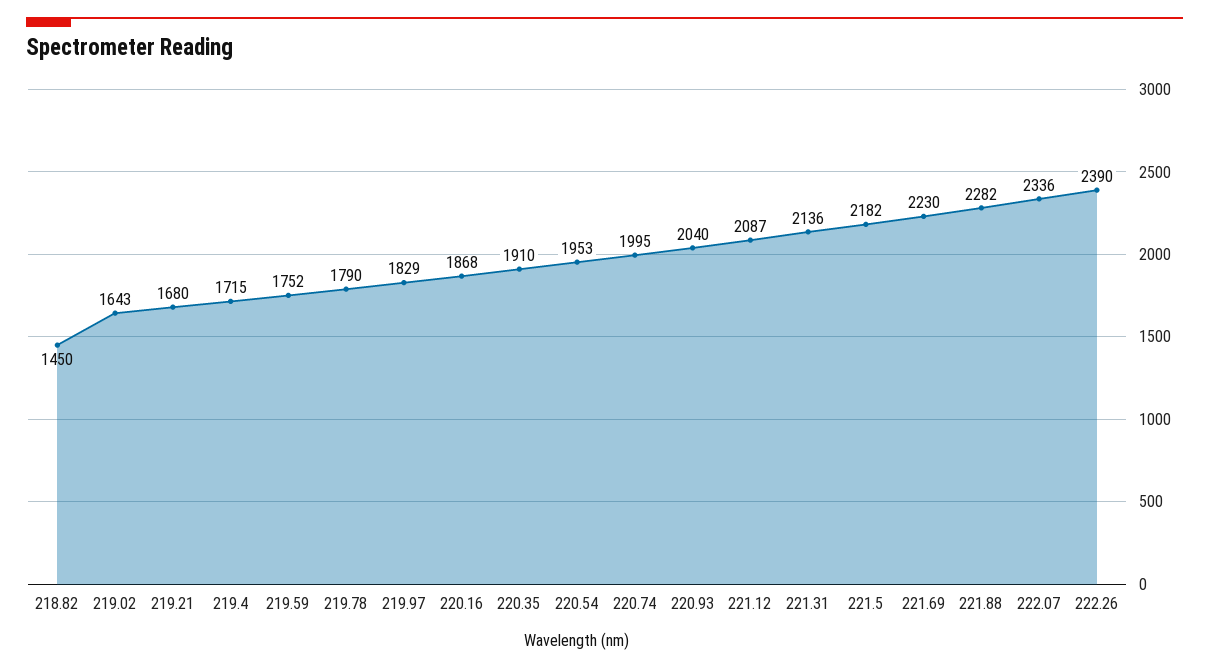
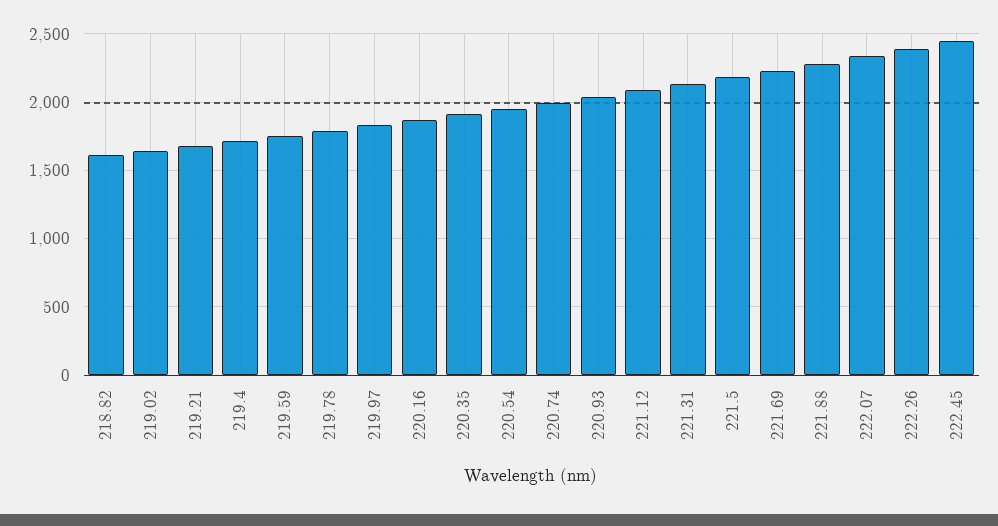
  {
-   "218.82": 1450,
+   "218.82": 1600,
    "219.02": 1643,
    "219.21": 1680,
    "219.4": 1715,
    "219.59": 1752,
    "219.78": 1790,
    "219.97": 1829,
    "220.16": 1868,
    "220.35": 1910,
    "220.54": 1953,
    "220.74": 1995,
    "220.93": 2040,
    "221.12": 2087,
    "221.31": 2136,
    "221.5": 2182,
    "221.69": 2230,
    "221.88": 2282,
    "222.07": 2336,
-   "222.26": 2390
+   "222.26": 2390,
+   "222.45": 2450
  }

